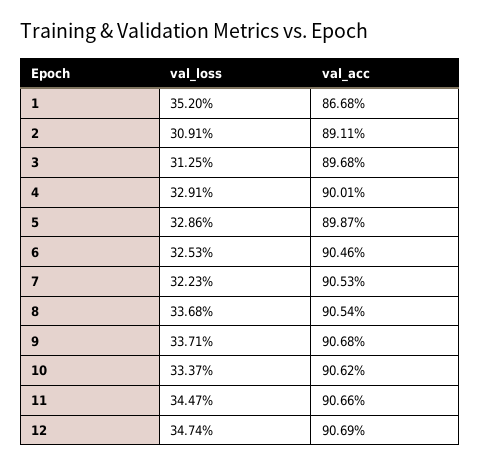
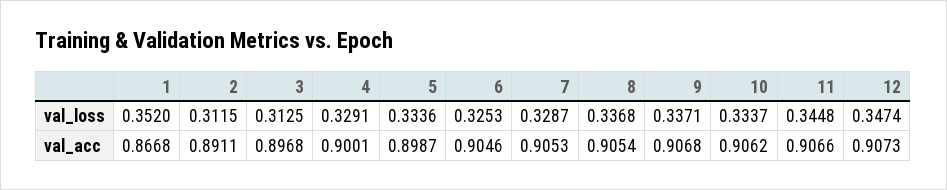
  {
    "val_loss": {
      "1": 0.352,
-     "2": 0.3091,
+     "2": 0.3115,
      "3": 0.3125,
      "4": 0.3291,
-     "5": 0.3286,
+     "5": 0.3336,
      "6": 0.3253,
-     "7": 0.3223,
+     "7": 0.3287,
      "8": 0.3368,
      "9": 0.3371,
      "10": 0.3337,
-     "11": 0.3447,
+     "11": 0.3448,
      "12": 0.3474
    },
    "val_acc": {
      "1": 0.8668,
      "2": 0.8911,
      "3": 0.8968,
      "4": 0.9001,
      "5": 0.8987,
      "6": 0.9046,
      "7": 0.9053,
      "8": 0.9054,
      "9": 0.9068,
      "10": 0.9062,
      "11": 0.9066,
-     "12": 0.9069
+     "12": 0.9073
    }
  }

